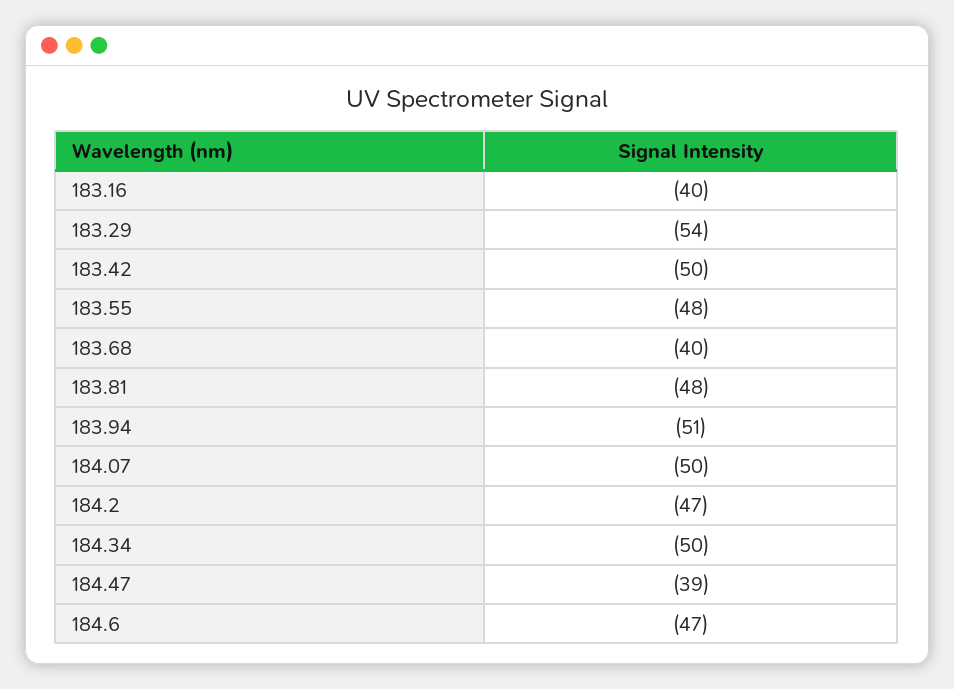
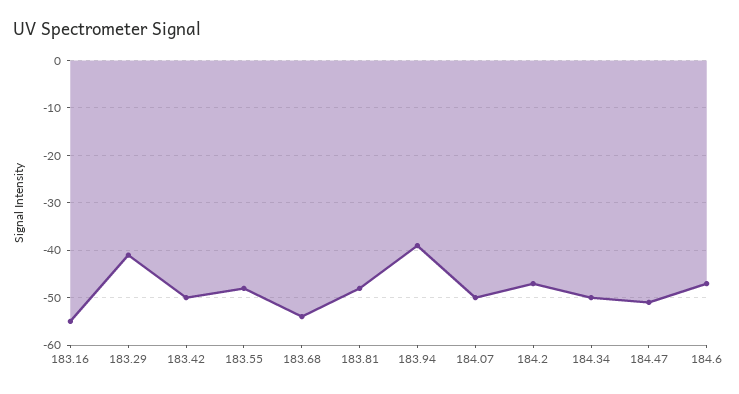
  {
-   "183.16": -40,
+   "183.16": -55,
-   "183.29": -54,
+   "183.29": -40,
    "183.42": -50,
    "183.55": -48,
-   "183.68": -40,
+   "183.68": -55,
    "183.81": -48,
-   "183.94": -51,
+   "183.94": -40,
    "184.07": -50,
    "184.2": -47,
    "184.34": -50,
-   "184.47": -39,
+   "184.47": -50,
    "184.6": -47
  }

